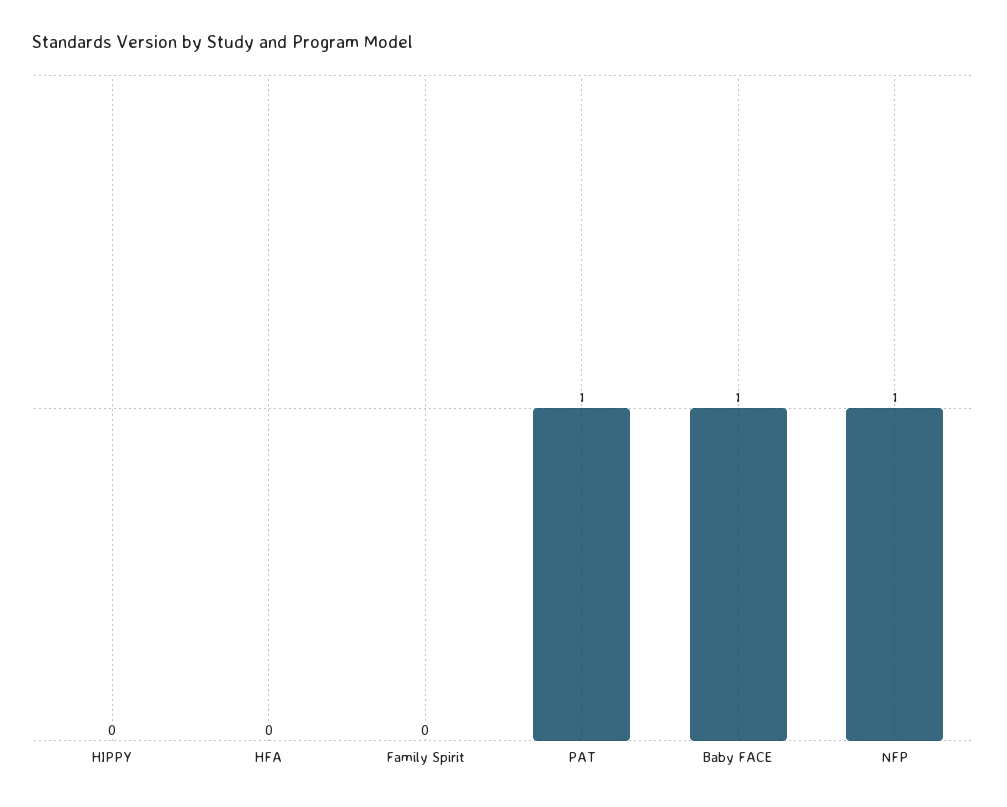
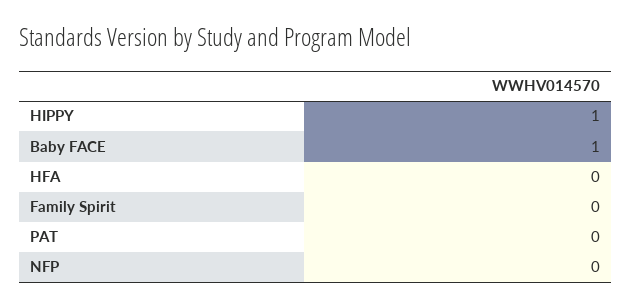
  {
-   "HIPPY": 0,
+   "HIPPY": 1,
    "HFA": 0,
    "Family Spirit": 0,
-   "PAT": 1,
+   "PAT": 0,
    "Baby FACE": 1,
-   "NFP": 1
+   "NFP": 0
  }

